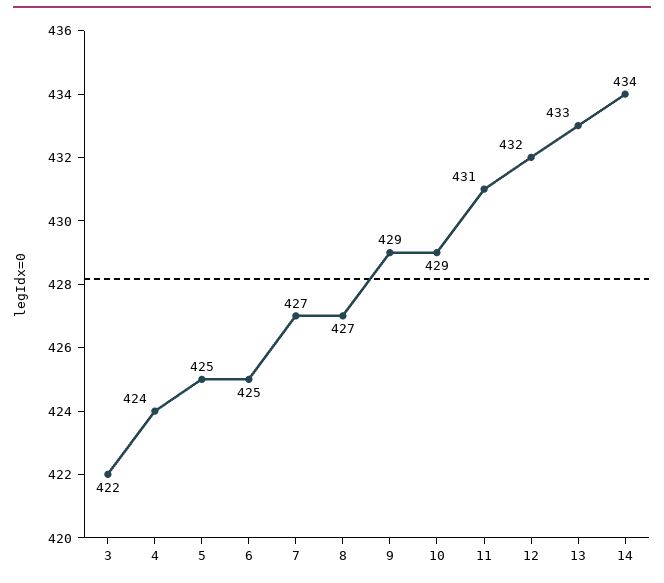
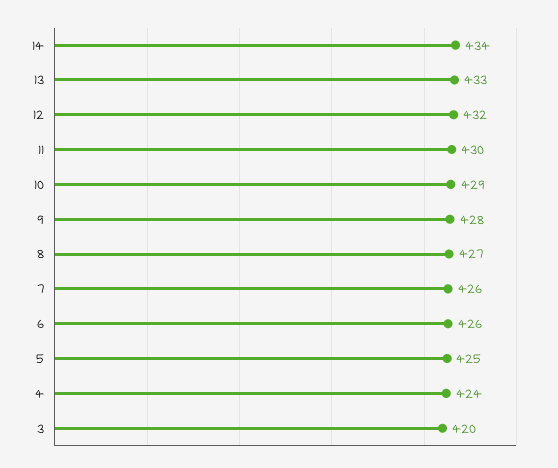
  {
-   "3": 422,
+   "3": 420,
    "4": 424,
    "5": 425,
-   "6": 425,
+   "6": 426,
-   "7": 427,
+   "7": 426,
    "8": 427,
-   "9": 429,
+   "9": 428,
    "10": 429,
-   "11": 431,
+   "11": 430,
    "12": 432,
    "13": 433,
    "14": 434
  }

